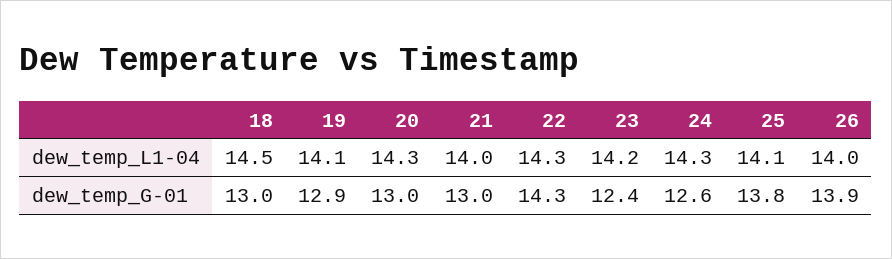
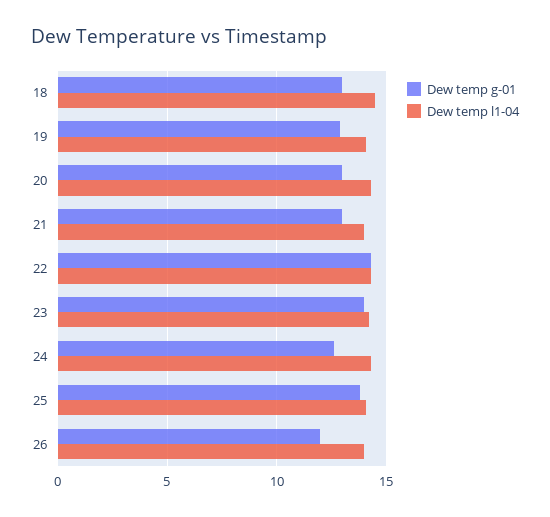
  {
    "dew_temp_L1-04": {
      "18": 14.5,
      "19": 14.1,
      "20": 14.3,
      "21": 14,
      "22": 14.3,
      "23": 14.2,
      "24": 14.3,
      "25": 14.1,
      "26": 14
    },
    "dew_temp_G-01": {
      "18": 13,
      "19": 12.9,
      "20": 13,
      "21": 13,
      "22": 14.3,
-     "23": 12.4,
+     "23": 14,
      "24": 12.6,
      "25": 13.8,
-     "26": 13.9
+     "26": 12
    }
  }

